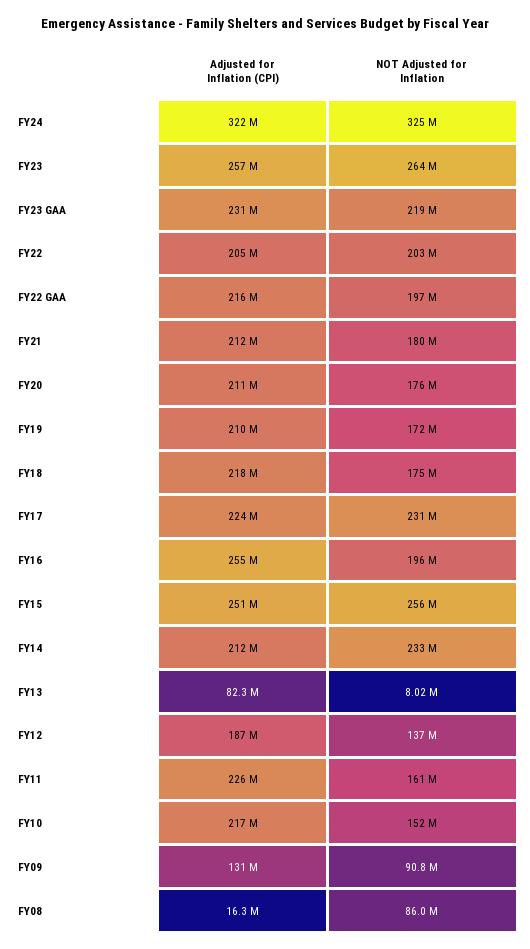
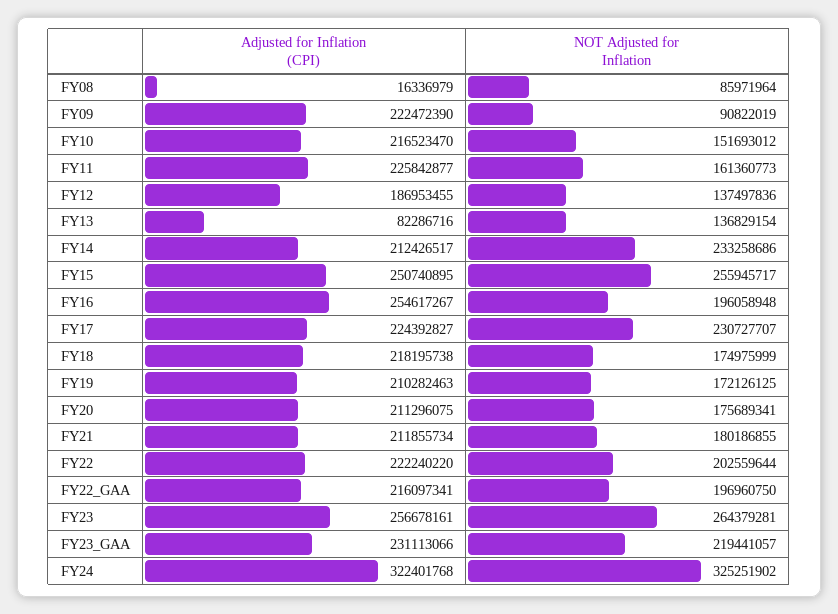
  {
    "Adjusted for Inflation (CPI)": {
      "FY24": 322401768,
      "FY23": 256678161,
      "FY23 GAA": 231113066,
-     "FY22": 205000000,
+     "FY22": 222240220,
      "FY22 GAA": 216097341,
      "FY21": 211855734,
      "FY20": 211296075,
      "FY19": 210282463,
      "FY18": 218195738,
      "FY17": 224392827,
      "FY16": 254617267,
      "FY15": 250740895,
      "FY14": 212426517,
      "FY13": 82286716,
      "FY12": 186953455,
      "FY11": 225842877,
      "FY10": 216523470,
-     "FY09": 131000000,
+     "FY09": 222472390,
      "FY08": 16336979
    },
    "NOT Adjusted for Inflation": {
      "FY24": 325251902,
      "FY23": 264379281,
      "FY23 GAA": 219441057,
      "FY22": 202559644,
      "FY22 GAA": 196960750,
      "FY21": 180186855,
      "FY20": 175689341,
      "FY19": 172126125,
      "FY18": 174975999,
      "FY17": 230727707,
      "FY16": 196058948,
      "FY15": 255945717,
      "FY14": 233258686,
-     "FY13": 8020000,
+     "FY13": 136829154,
      "FY12": 137497836,
      "FY11": 161360773,
      "FY10": 151693012,
      "FY09": 90822019,
      "FY08": 85971964
    }
  }

